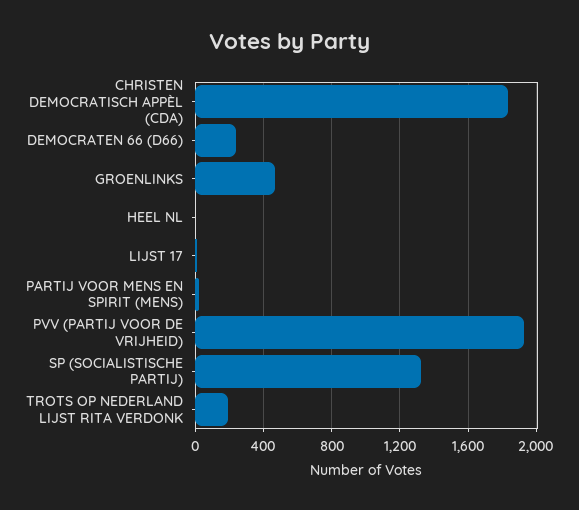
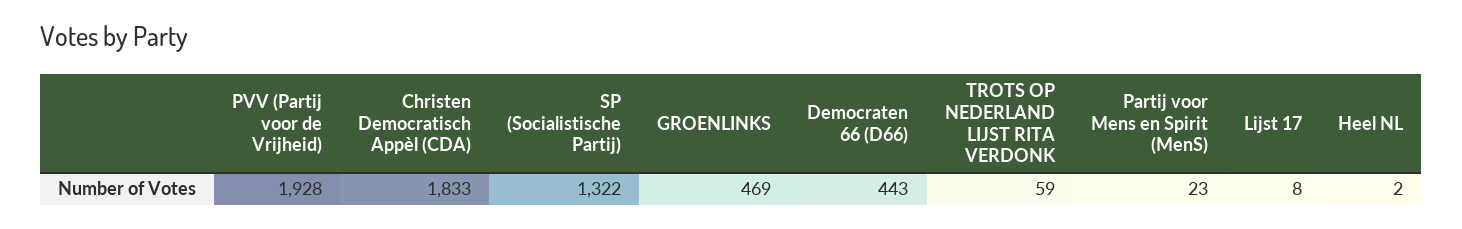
  {
    "CHRISTEN DEMOCRATISCH APPÈL (CDA)": 1833,
-   "DEMOCRATEN 66 (D66)": 250,
+   "DEMOCRATEN 66 (D66)": 443,
    "GROENLINKS": 469,
    "HEEL NL": 2,
    "LIJST 17": 8,
    "PARTIJ VOOR MENS EN SPIRIT (MENS)": 23,
    "PVV (PARTIJ VOOR DE VRIJHEID)": 1928,
    "SP (SOCIALISTISCHE PARTIJ)": 1322,
-   "TROTS OP NEDERLAND LIJST RITA VERDONK": 200
+   "TROTS OP NEDERLAND LIJST RITA VERDONK": 59
  }

